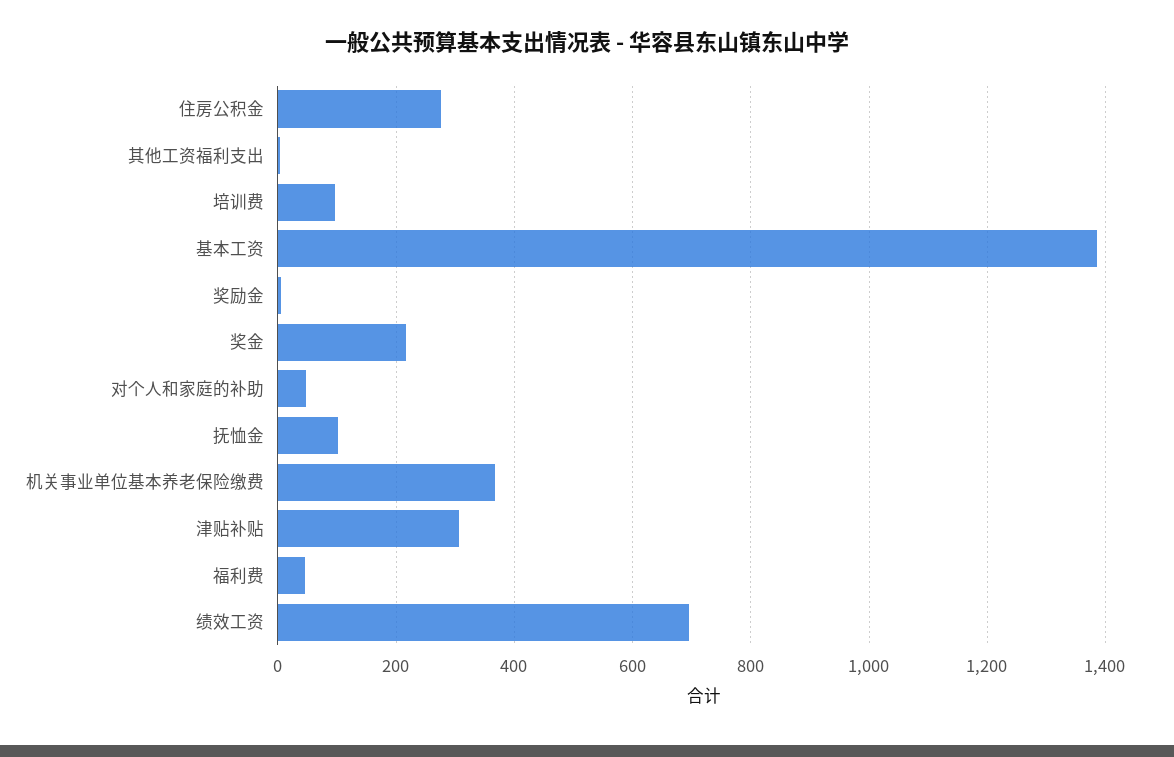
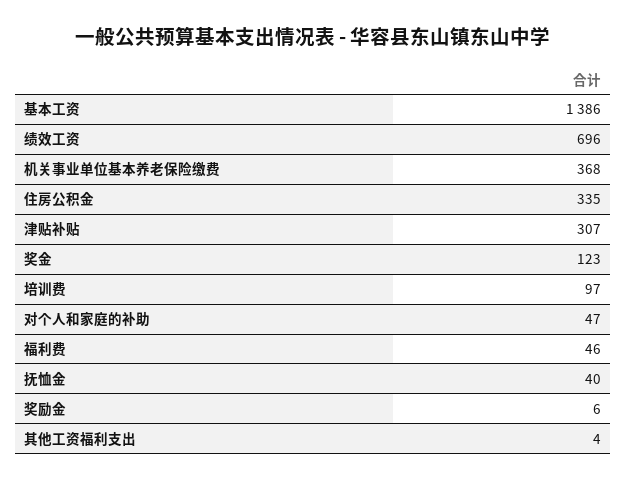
  {
-   "住房公积金": 280,
+   "住房公积金": 335,
    "其他工资福利支出": 4,
    "培训费": 97,
    "基本工资": 1386,
    "奖励金": 6,
-   "奖金": 220,
+   "奖金": 123,
    "对个人和家庭的补助": 47,
-   "抚恤金": 100,
+   "抚恤金": 40,
    "机关事业单位基本养老保险缴费": 368,
    "津贴补贴": 307,
    "福利费": 46,
    "绩效工资": 696
  }

